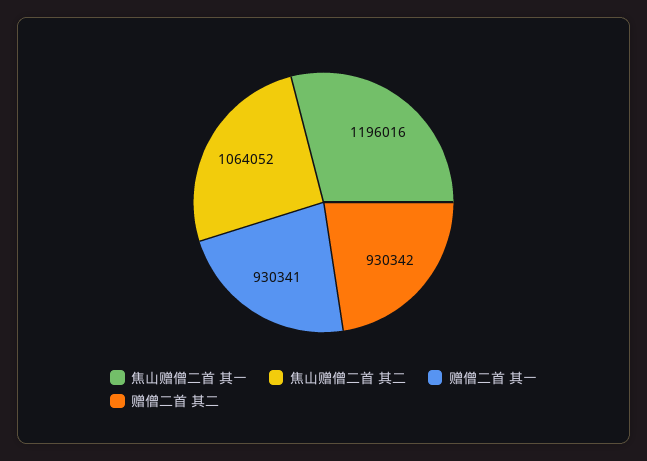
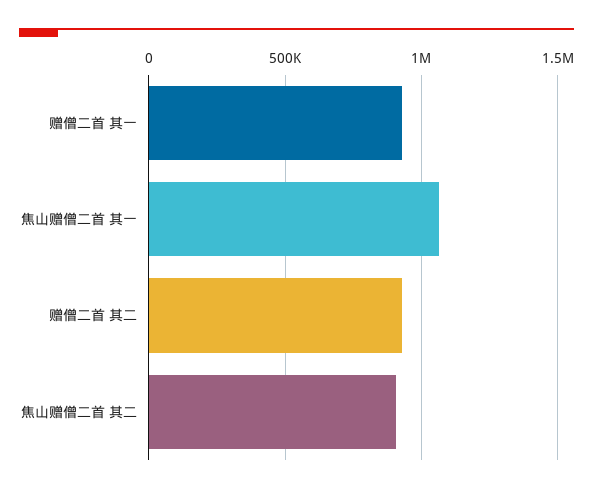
  {
-   "焦山赠僧二首 其一": 1196016,
+   "焦山赠僧二首 其一": 1050000,
-   "焦山赠僧二首 其二": 1064052,
+   "焦山赠僧二首 其二": 900000,
    "赠僧二首 其一": 930341,
    "赠僧二首 其二": 930342
  }

